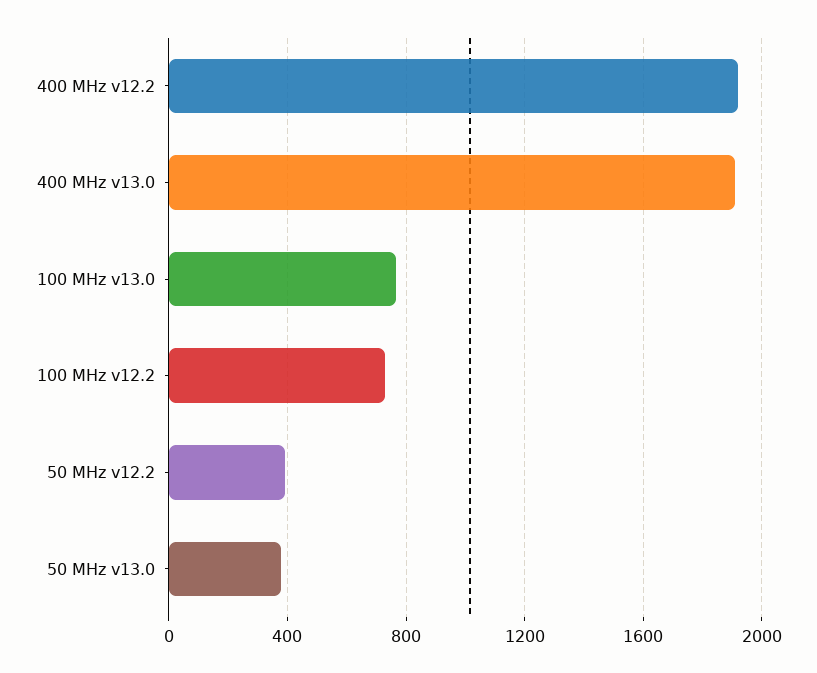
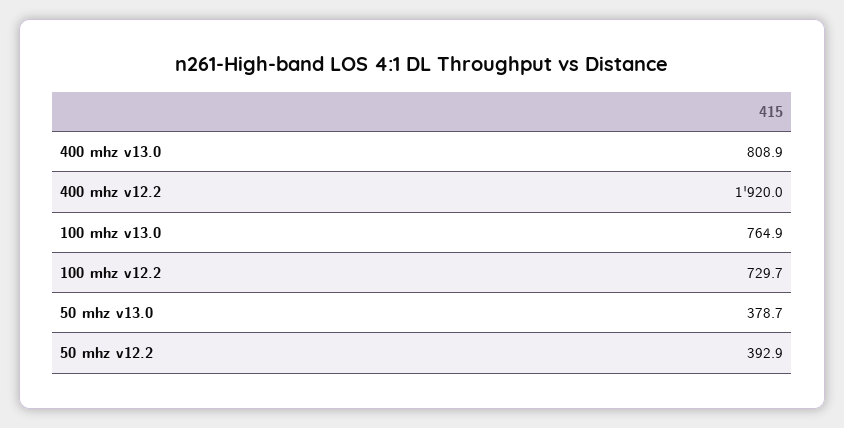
  {
    "400 MHz v12.2": 1920,
-   "400 MHz v13.0": 1900,
+   "400 MHz v13.0": 808.9,
    "100 MHz v13.0": 764.9,
    "100 MHz v12.2": 729.7,
    "50 MHz v12.2": 392.9,
    "50 MHz v13.0": 378.7
  }

